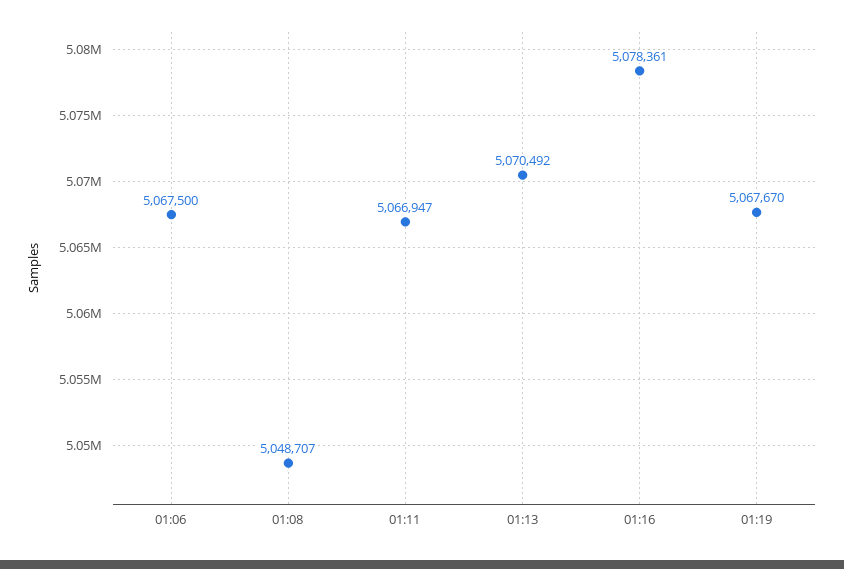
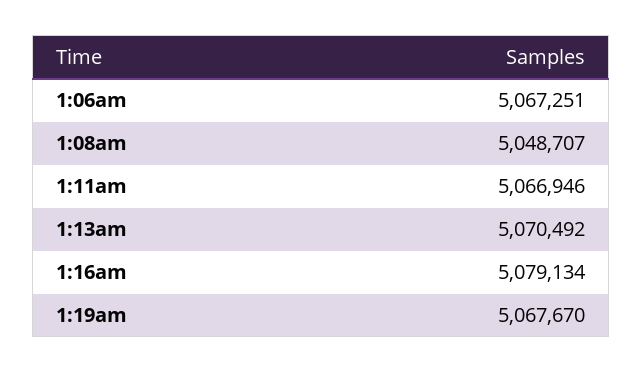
  {
-   "01:06": 5067500,
+   "01:06": 5067251,
    "01:08": 5048707,
-   "01:11": 5066947,
+   "01:11": 5066946,
    "01:13": 5070492,
-   "01:16": 5078361,
+   "01:16": 5079134,
    "01:19": 5067670
  }

